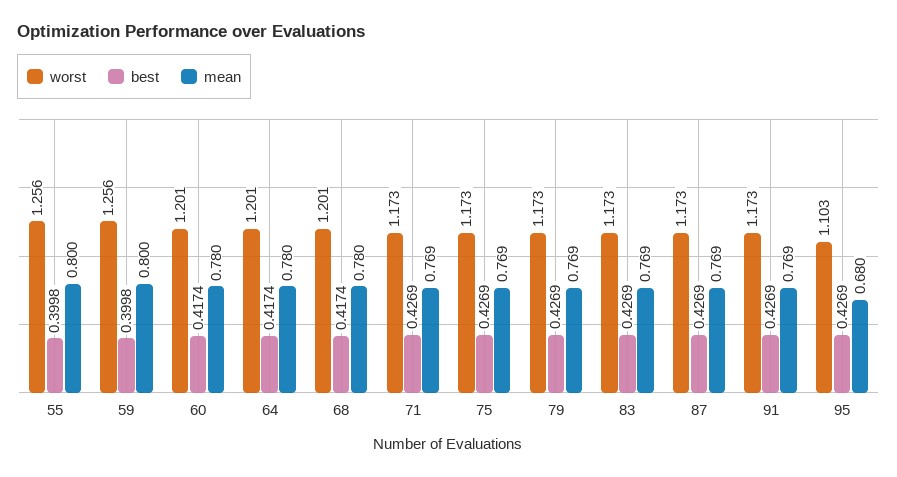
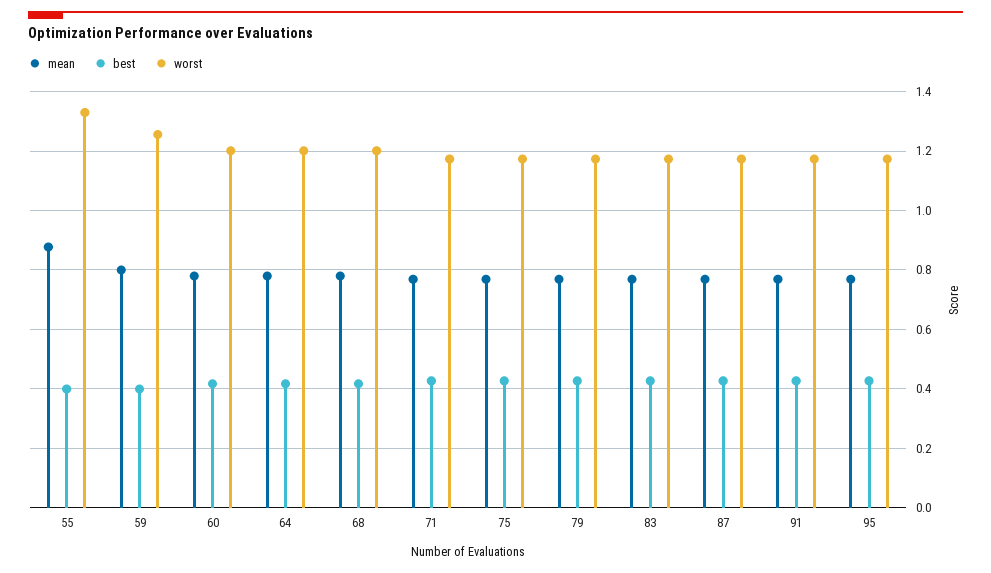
  {
    "worst": {
-     "55": 1.256,
+     "55": 1.325,
      "59": 1.256,
      "60": 1.201,
      "64": 1.201,
      "68": 1.201,
      "71": 1.173,
      "75": 1.173,
      "79": 1.173,
      "83": 1.173,
      "87": 1.173,
      "91": 1.173,
-     "95": 1.103
+     "95": 1.175
    },
    "best": {
      "55": 0.3998,
      "59": 0.3998,
      "60": 0.4174,
      "64": 0.4174,
      "68": 0.4174,
      "71": 0.4269,
      "75": 0.4269,
      "79": 0.4269,
      "83": 0.4269,
      "87": 0.4269,
      "91": 0.4269,
      "95": 0.4269
    },
    "mean": {
-     "55": 0.8,
+     "55": 0.875,
      "59": 0.8,
      "60": 0.78,
      "64": 0.78,
      "68": 0.78,
      "71": 0.769,
      "75": 0.769,
      "79": 0.769,
      "83": 0.769,
      "87": 0.769,
      "91": 0.769,
-     "95": 0.68
+     "95": 0.775
    }
  }

